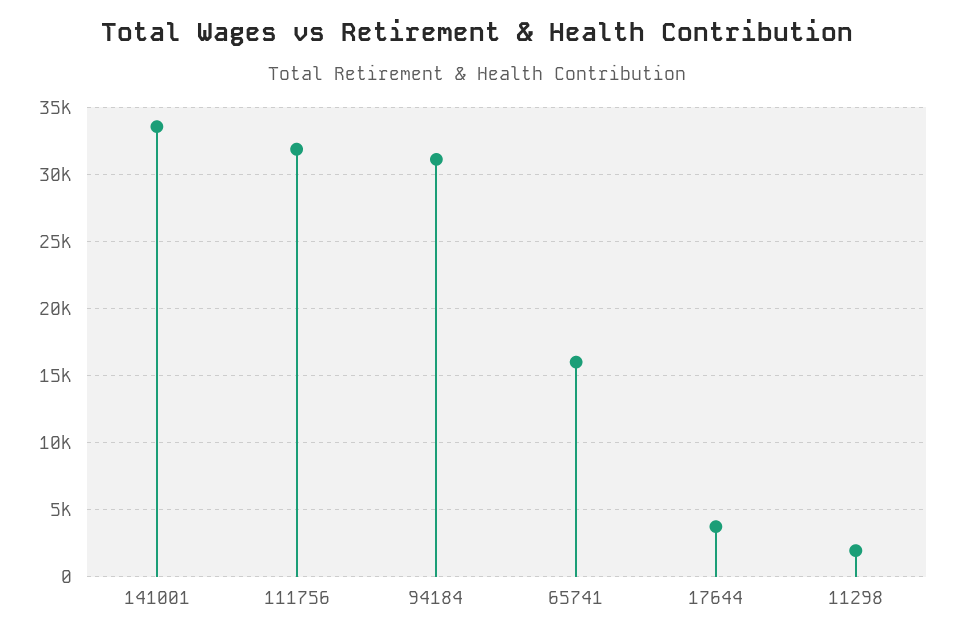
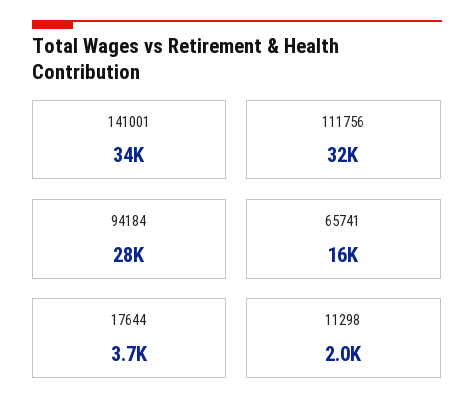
  {
    "141001": 34000,
    "111756": 32000,
-   "94184": 31000,
+   "94184": 28000,
    "65741": 16000,
    "17644": 3700,
    "11298": 2000
  }

